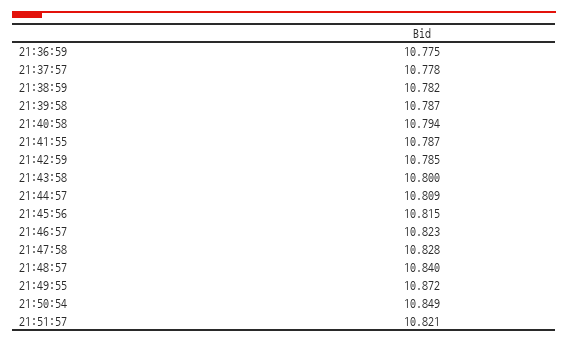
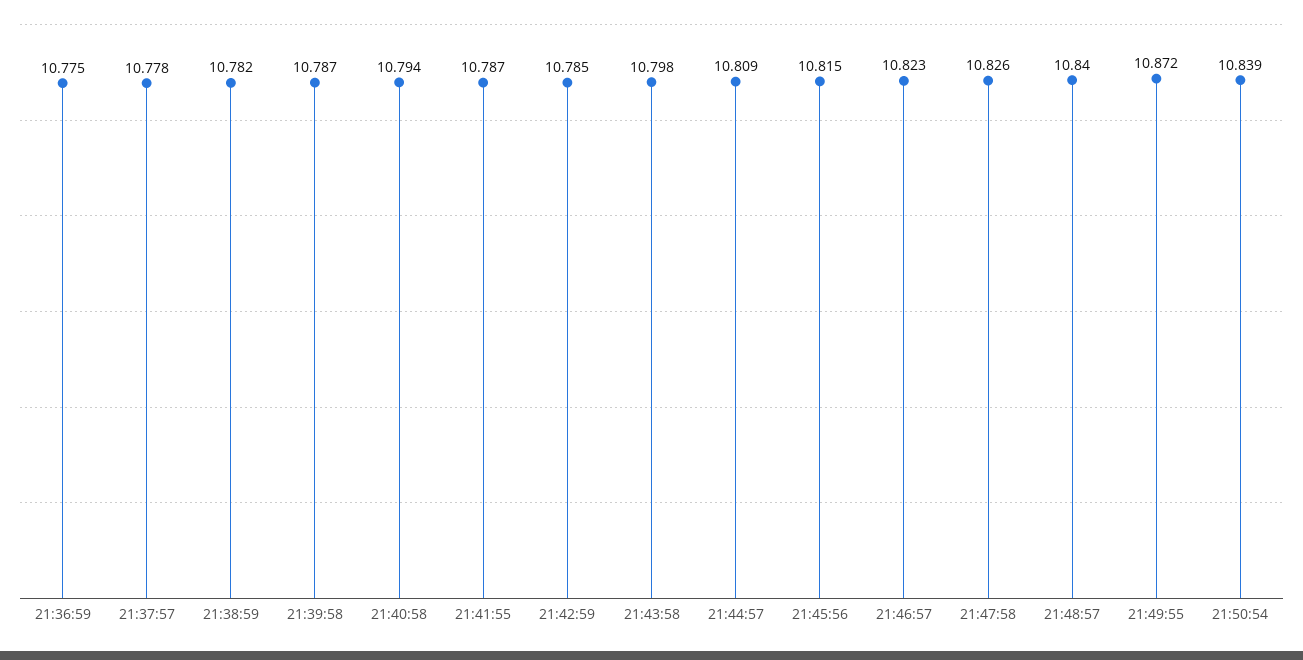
  {
    "21:36:59": 10.775,
    "21:37:57": 10.778,
    "21:38:59": 10.782,
    "21:39:58": 10.787,
    "21:40:58": 10.794,
    "21:41:55": 10.787,
    "21:42:59": 10.785,
-   "21:43:58": 10.8,
+   "21:43:58": 10.798,
    "21:44:57": 10.809,
    "21:45:56": 10.815,
    "21:46:57": 10.823,
-   "21:47:58": 10.828,
+   "21:47:58": 10.826,
    "21:48:57": 10.84,
    "21:49:55": 10.872,
-   "21:50:54": 10.849,
+   "21:50:54": 10.839
-   "21:51:57": 10.821
  }

